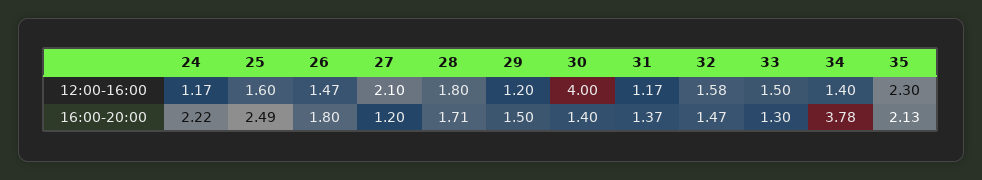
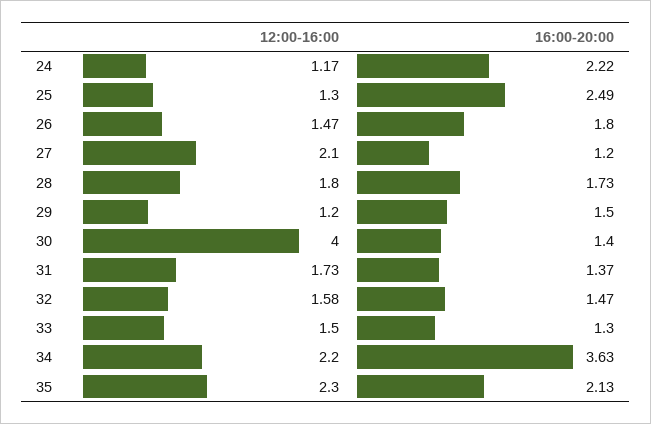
  {
    "24": {
      "12:00-16:00": 1.17,
      "16:00-20:00": 2.22
    },
    "25": {
-     "12:00-16:00": 1.6,
+     "12:00-16:00": 1.3,
      "16:00-20:00": 2.49
    },
    "26": {
      "12:00-16:00": 1.47,
      "16:00-20:00": 1.8
    },
    "27": {
      "12:00-16:00": 2.1,
      "16:00-20:00": 1.2
    },
    "28": {
      "12:00-16:00": 1.8,
-     "16:00-20:00": 1.71
+     "16:00-20:00": 1.73
    },
    "29": {
      "12:00-16:00": 1.2,
      "16:00-20:00": 1.5
    },
    "30": {
      "12:00-16:00": 4,
      "16:00-20:00": 1.4
    },
    "31": {
-     "12:00-16:00": 1.17,
+     "12:00-16:00": 1.73,
      "16:00-20:00": 1.37
    },
    "32": {
      "12:00-16:00": 1.58,
      "16:00-20:00": 1.47
    },
    "33": {
      "12:00-16:00": 1.5,
      "16:00-20:00": 1.3
    },
    "34": {
-     "12:00-16:00": 1.4,
+     "12:00-16:00": 2.2,
-     "16:00-20:00": 3.78
+     "16:00-20:00": 3.63
    },
    "35": {
      "12:00-16:00": 2.3,
      "16:00-20:00": 2.13
    }
  }

